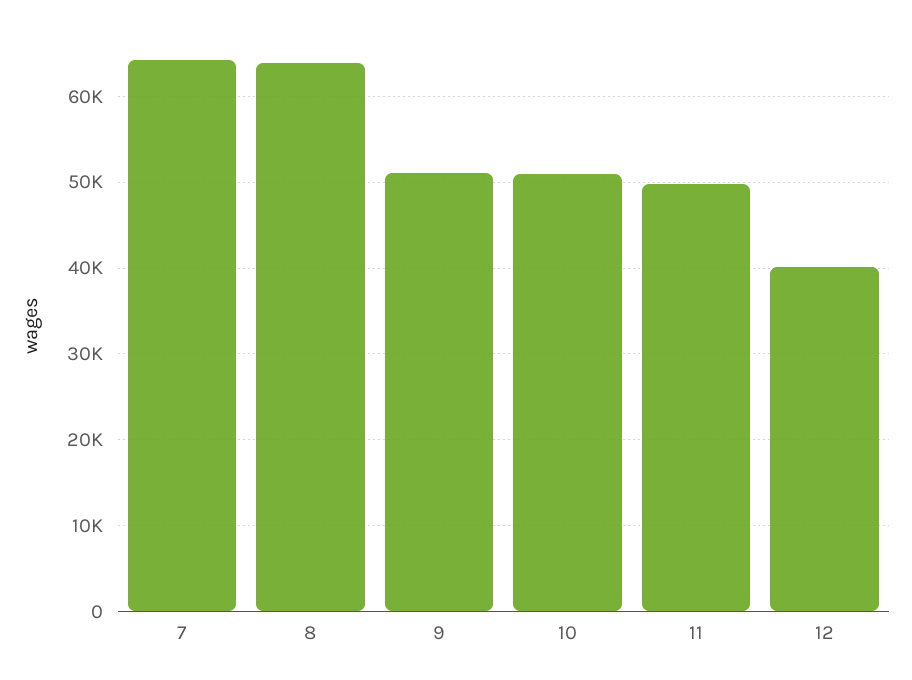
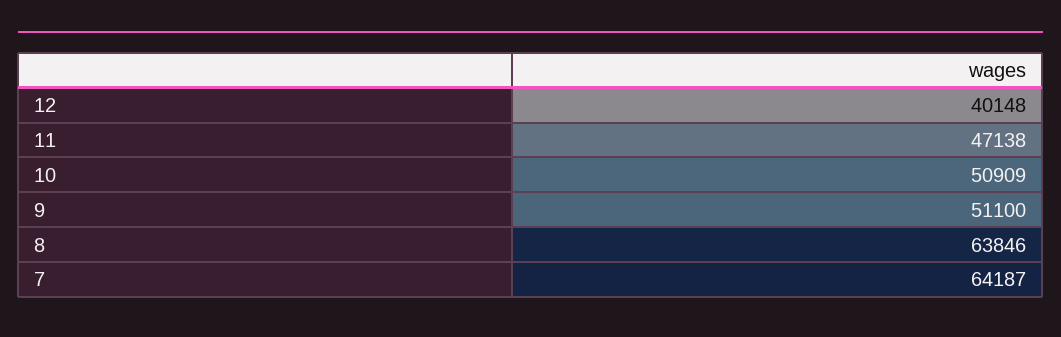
  {
    "7": 64187,
    "8": 63846,
    "9": 51100,
    "10": 50909,
-   "11": 50000,
+   "11": 47138,
    "12": 40148
  }

